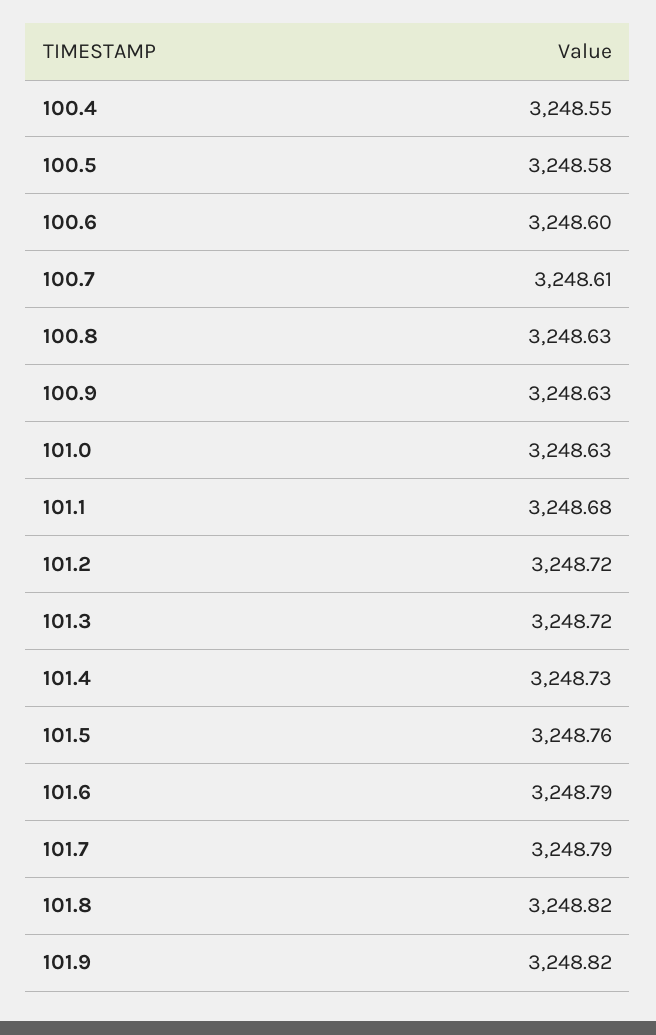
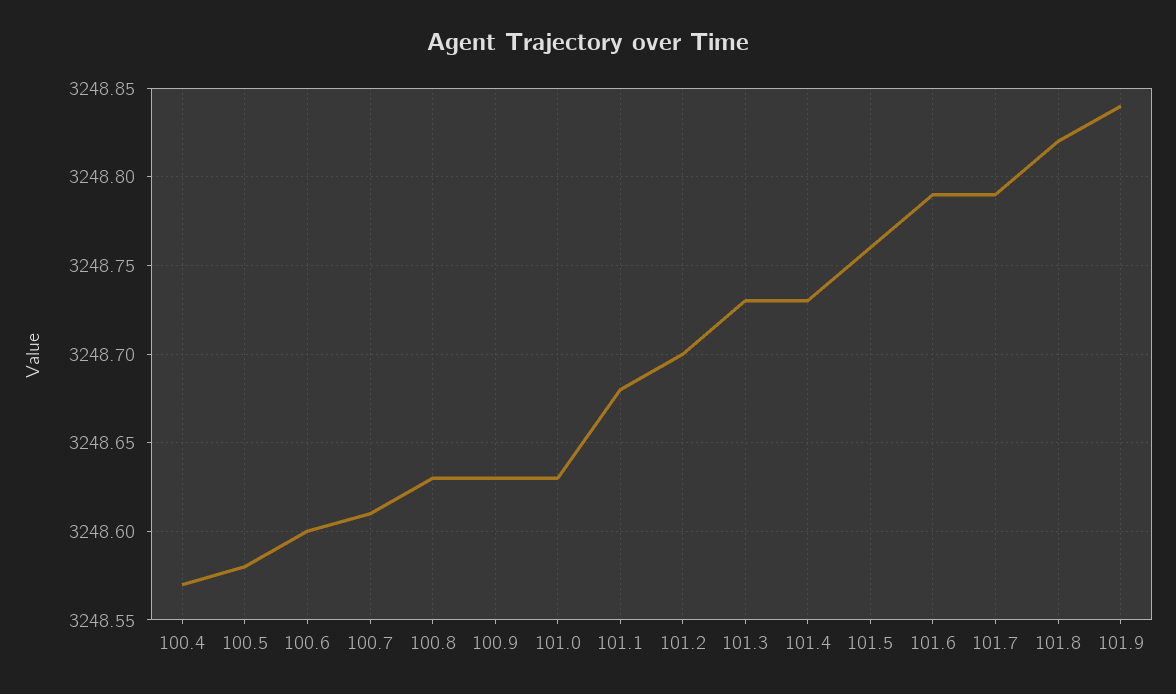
  {
-   "100.4": 3248.55,
+   "100.4": 3248.57,
    "100.5": 3248.58,
    "100.6": 3248.6,
    "100.7": 3248.61,
    "100.8": 3248.63,
    "100.9": 3248.63,
    "101.0": 3248.63,
    "101.1": 3248.68,
-   "101.2": 3248.72,
+   "101.2": 3248.7,
-   "101.3": 3248.72,
+   "101.3": 3248.73,
    "101.4": 3248.73,
    "101.5": 3248.76,
    "101.6": 3248.79,
    "101.7": 3248.79,
    "101.8": 3248.82,
-   "101.9": 3248.82
+   "101.9": 3248.84
  }

